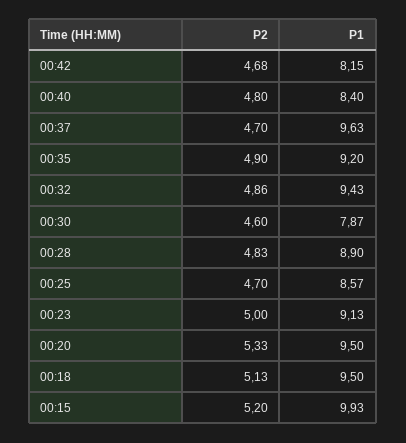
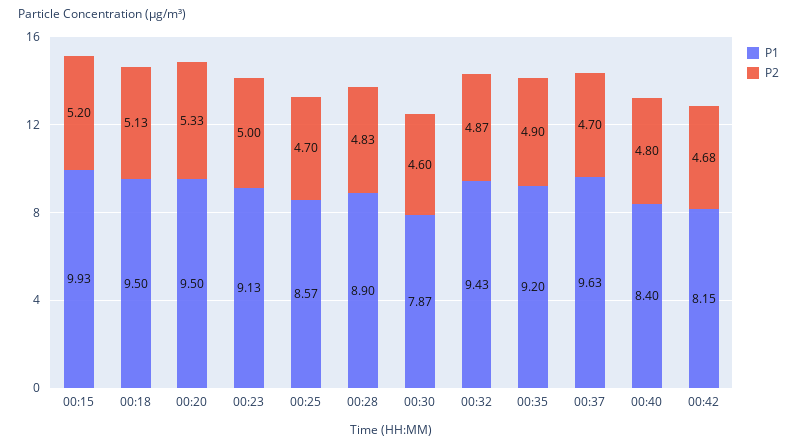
  {
    "P2": {
      "00:42": 4.68,
      "00:40": 4.8,
      "00:37": 4.7,
      "00:35": 4.9,
-     "00:32": 4.86,
+     "00:32": 4.87,
      "00:30": 4.6,
      "00:28": 4.83,
      "00:25": 4.7,
      "00:23": 5,
      "00:20": 5.33,
      "00:18": 5.13,
      "00:15": 5.2
    },
    "P1": {
      "00:42": 8.15,
      "00:40": 8.4,
      "00:37": 9.63,
      "00:35": 9.2,
      "00:32": 9.43,
      "00:30": 7.87,
      "00:28": 8.9,
      "00:25": 8.57,
      "00:23": 9.13,
      "00:20": 9.5,
      "00:18": 9.5,
      "00:15": 9.93
    }
  }

